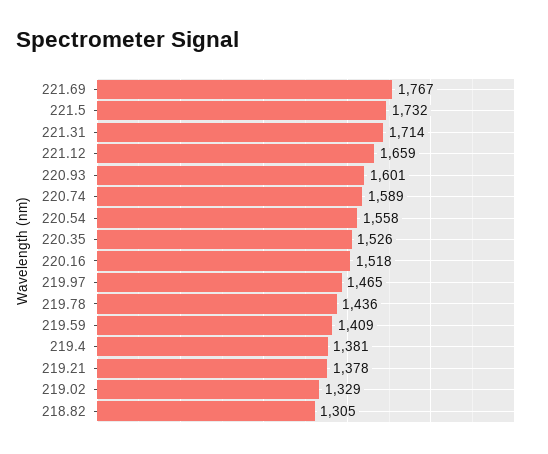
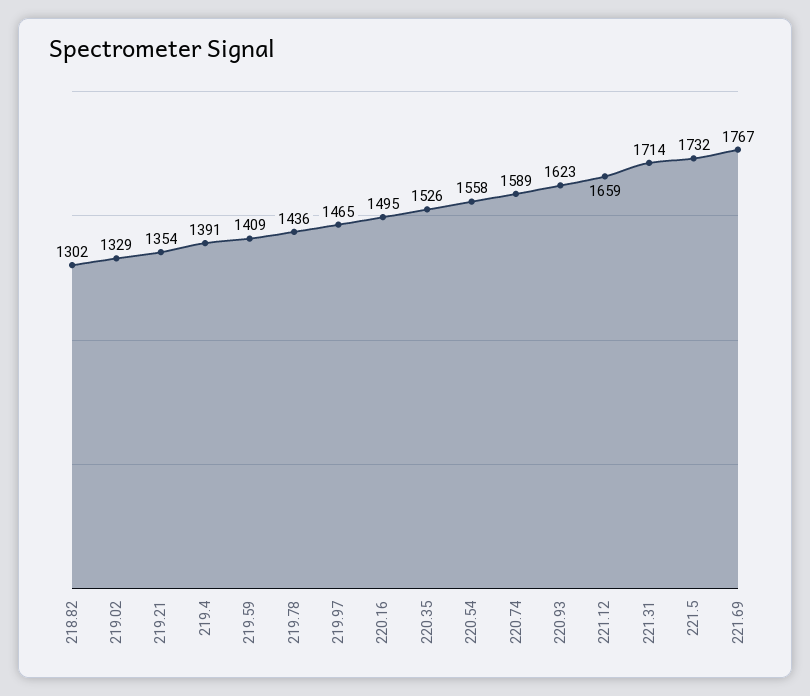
  {
    "221.69": 1767,
    "221.5": 1732,
    "221.31": 1714,
    "221.12": 1659,
-   "220.93": 1601,
+   "220.93": 1623,
    "220.74": 1589,
    "220.54": 1558,
    "220.35": 1526,
-   "220.16": 1518,
+   "220.16": 1495,
    "219.97": 1465,
    "219.78": 1436,
    "219.59": 1409,
-   "219.4": 1381,
+   "219.4": 1391,
-   "219.21": 1378,
+   "219.21": 1354,
    "219.02": 1329,
-   "218.82": 1305
+   "218.82": 1302
  }

